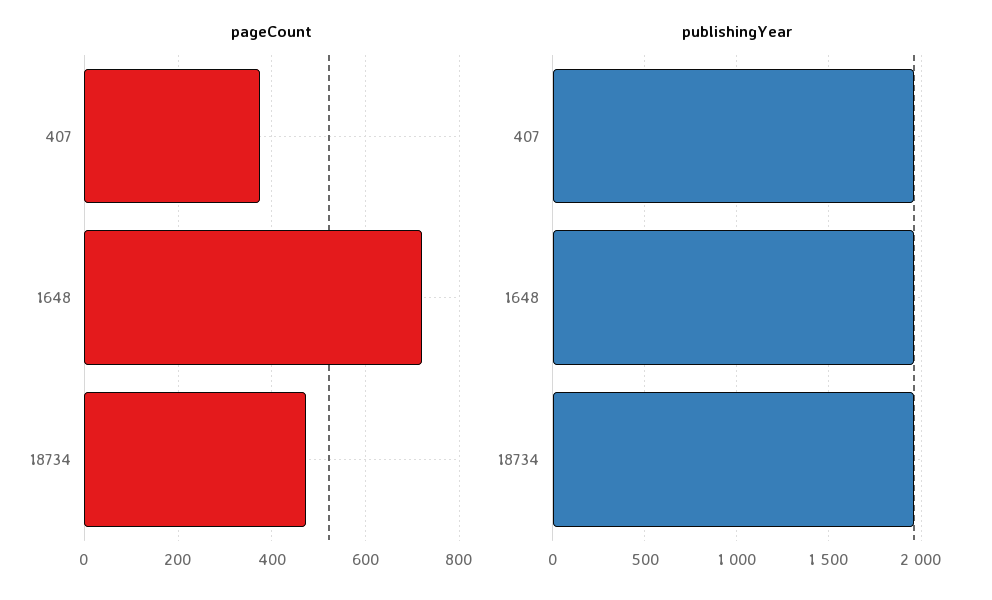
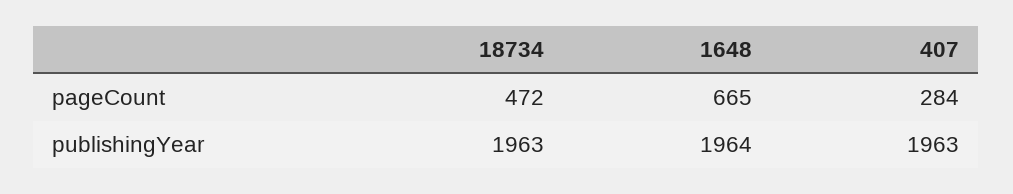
  {
    "pageCount": {
-     "407": 380,
+     "407": 284,
-     "1648": 720,
+     "1648": 665,
      "18734": 472
    },
    "publishingYear": {
      "407": 1963,
      "1648": 1964,
      "18734": 1963
    }
  }

